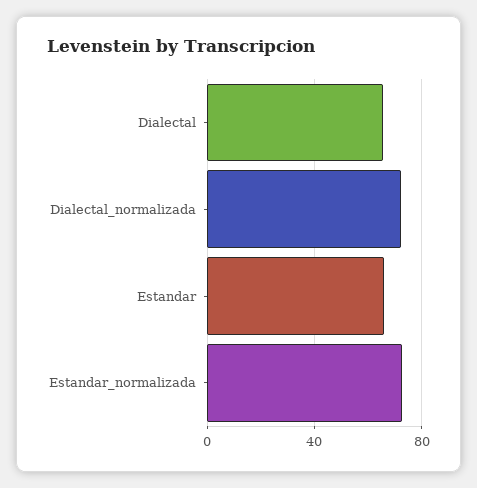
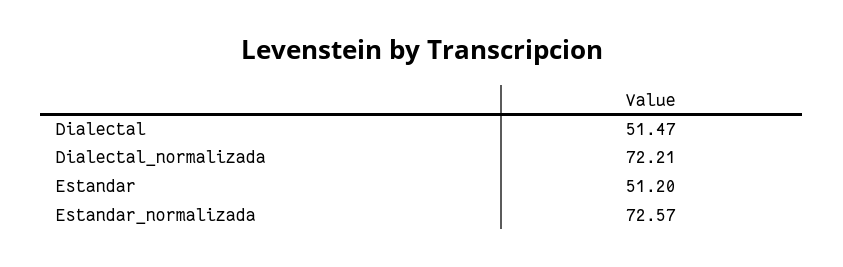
  {
-   "Dialectal": 65,
+   "Dialectal": 51.47,
    "Dialectal_normalizada": 72.21,
-   "Estandar": 65,
+   "Estandar": 51.2,
    "Estandar_normalizada": 72.57
  }

